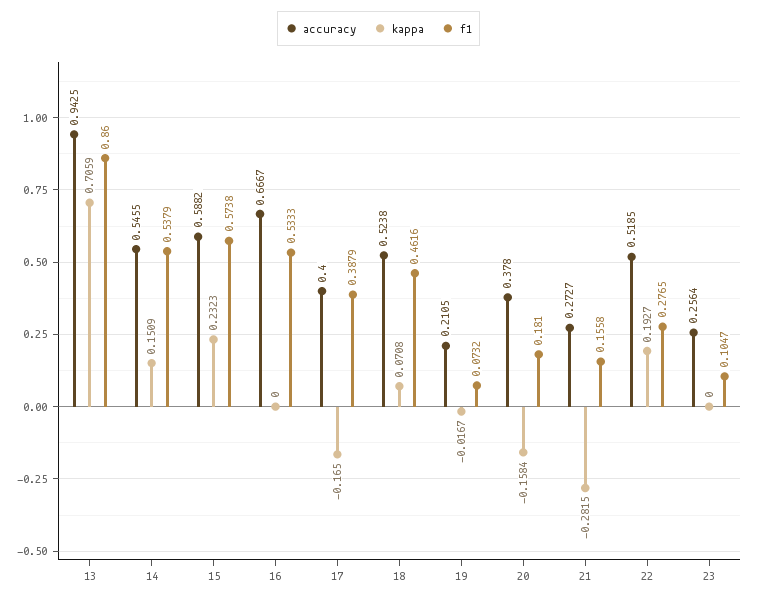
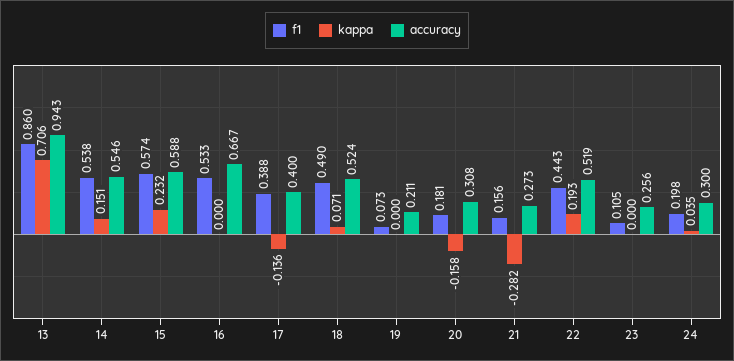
  {
    "accuracy": {
      "13": 0.9425,
      "14": 0.5455,
      "15": 0.5882,
      "16": 0.6667,
      "17": 0.4,
      "18": 0.5238,
      "19": 0.2105,
-     "20": 0.378,
+     "20": 0.308,
      "21": 0.2727,
      "22": 0.5185,
-     "23": 0.2564
+     "23": 0.2564,
+     "24": 0.3
    },
    "kappa": {
      "13": 0.7059,
      "14": 0.1509,
      "15": 0.2323,
      "16": 0,
-     "17": -0.165,
+     "17": -0.136,
      "18": 0.0708,
-     "19": -0.0167,
+     "19": 0,
      "20": -0.1584,
      "21": -0.2815,
      "22": 0.1927,
-     "23": 0
+     "23": 0,
+     "24": 0.035
    },
    "f1": {
      "13": 0.86,
      "14": 0.5379,
      "15": 0.5738,
      "16": 0.5333,
      "17": 0.3879,
-     "18": 0.4616,
+     "18": 0.49,
      "19": 0.0732,
      "20": 0.181,
      "21": 0.1558,
-     "22": 0.2765,
+     "22": 0.443,
-     "23": 0.1047
+     "23": 0.1047,
+     "24": 0.198
    }
  }

